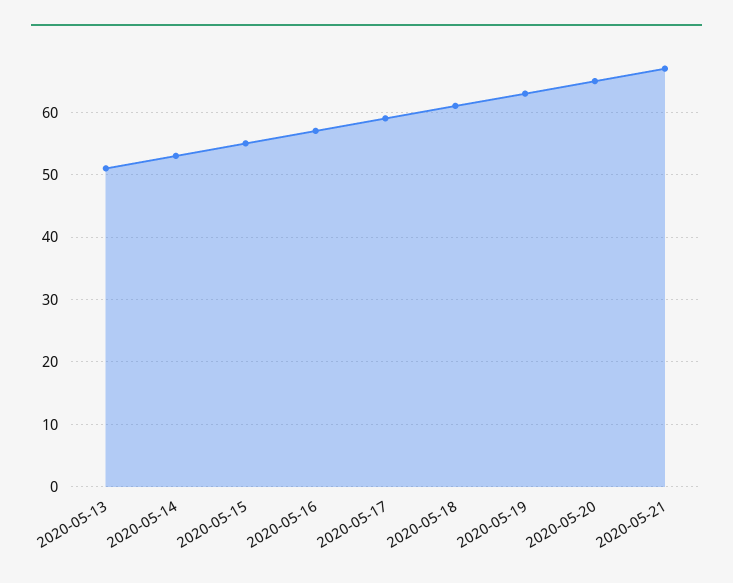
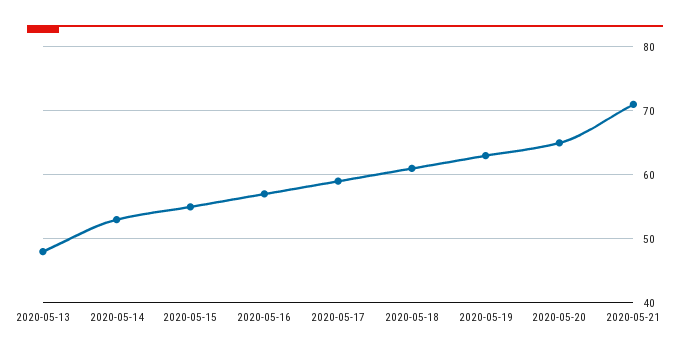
  {
-   "2020-05-13": 51,
+   "2020-05-13": 48,
    "2020-05-14": 53,
    "2020-05-15": 55,
    "2020-05-16": 57,
    "2020-05-17": 59,
    "2020-05-18": 61,
    "2020-05-19": 63,
    "2020-05-20": 65,
-   "2020-05-21": 67
+   "2020-05-21": 71
  }

